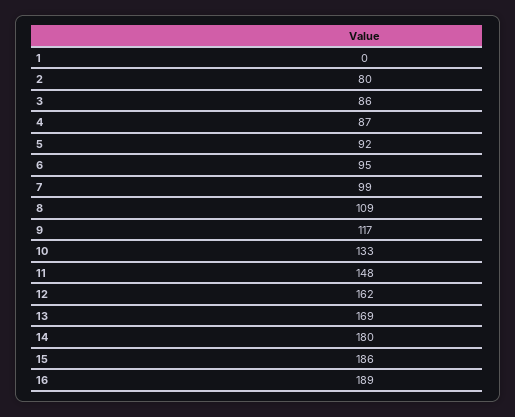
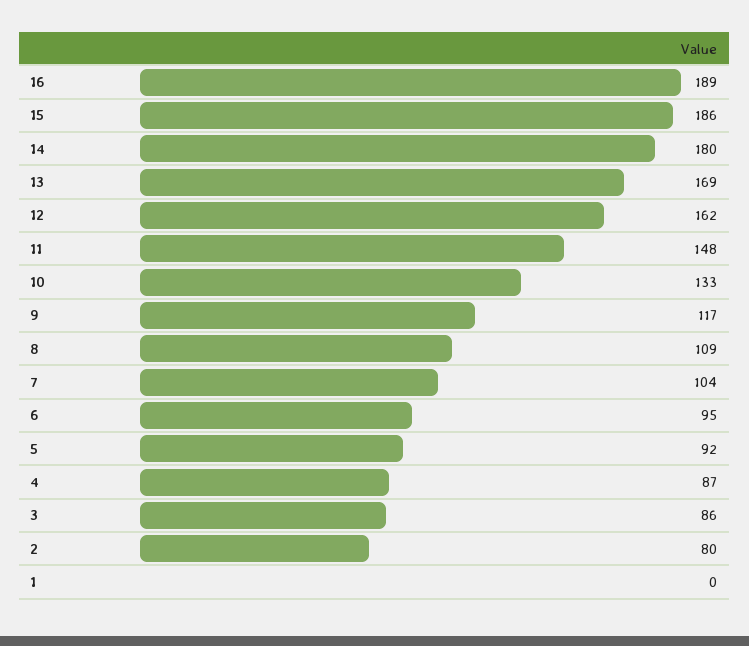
  {
    "1": 0,
    "2": 80,
    "3": 86,
    "4": 87,
    "5": 92,
    "6": 95,
-   "7": 99,
+   "7": 104,
    "8": 109,
    "9": 117,
    "10": 133,
    "11": 148,
    "12": 162,
    "13": 169,
    "14": 180,
    "15": 186,
    "16": 189
  }

